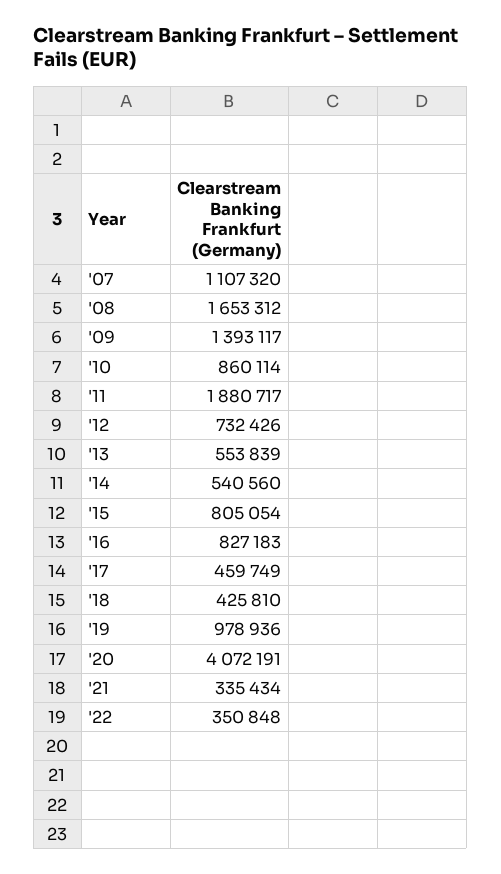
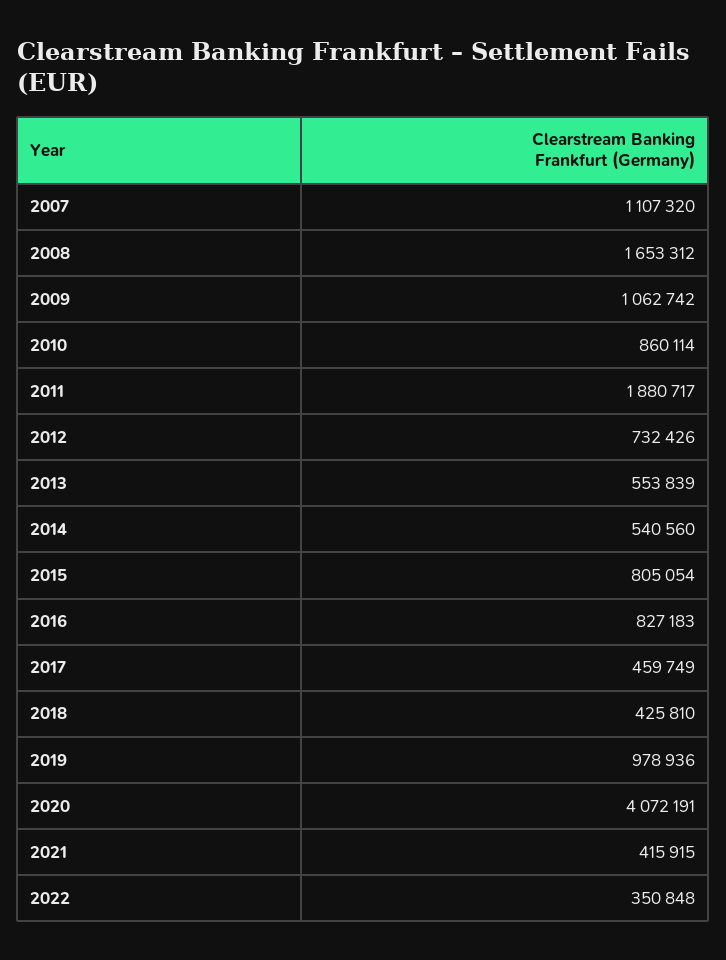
  {
    "'07": 1107320,
    "'08": 1653312,
-   "'09": 1393117,
+   "'09": 1062742,
    "'10": 860114,
    "'11": 1880717,
    "'12": 732426,
    "'13": 553839,
    "'14": 540560,
    "'15": 805054,
    "'16": 827183,
    "'17": 459749,
    "'18": 425810,
    "'19": 978936,
    "'20": 4072191,
-   "'21": 335434,
+   "'21": 415915,
    "'22": 350848
  }

